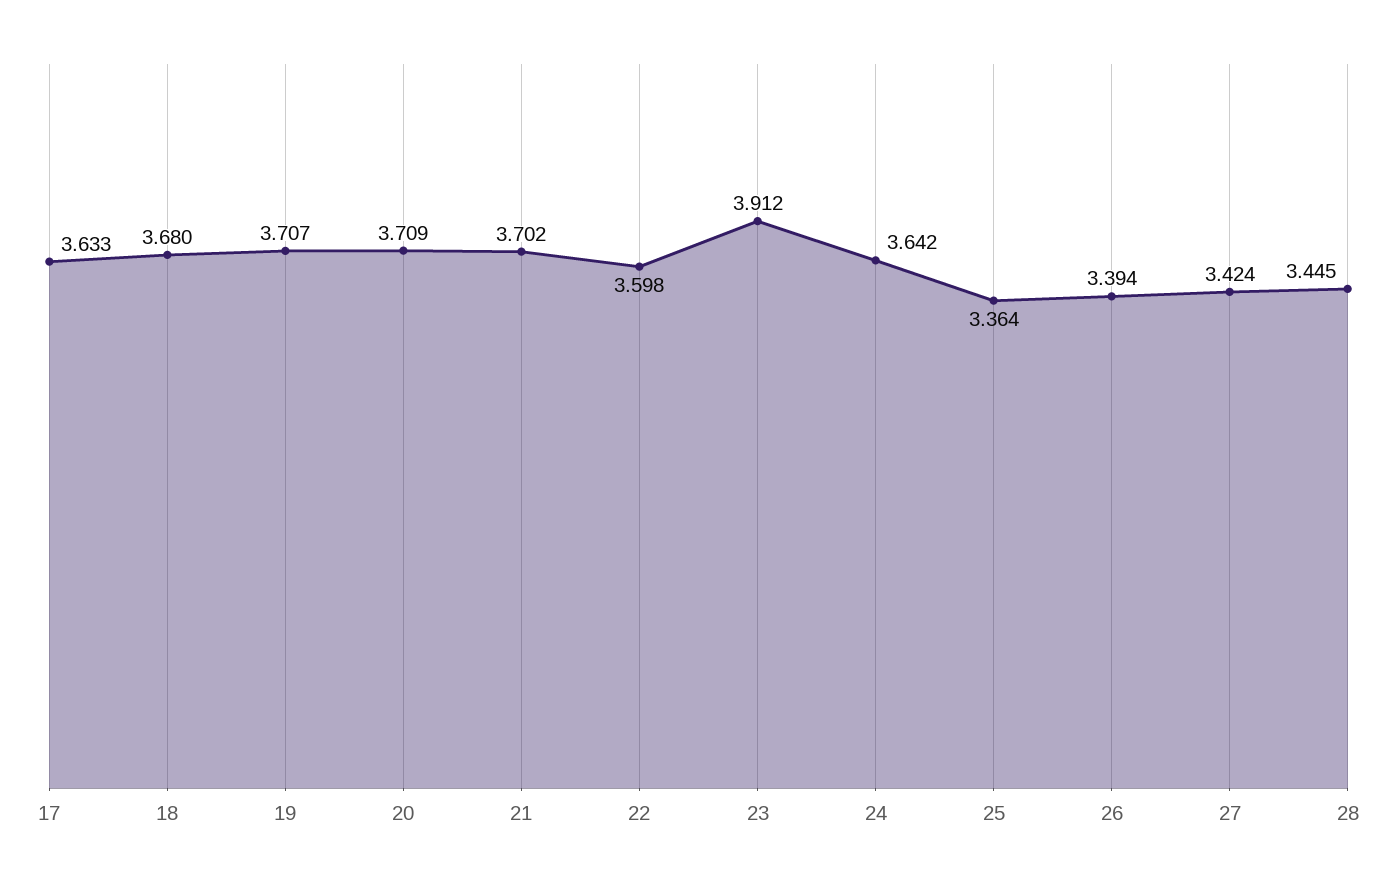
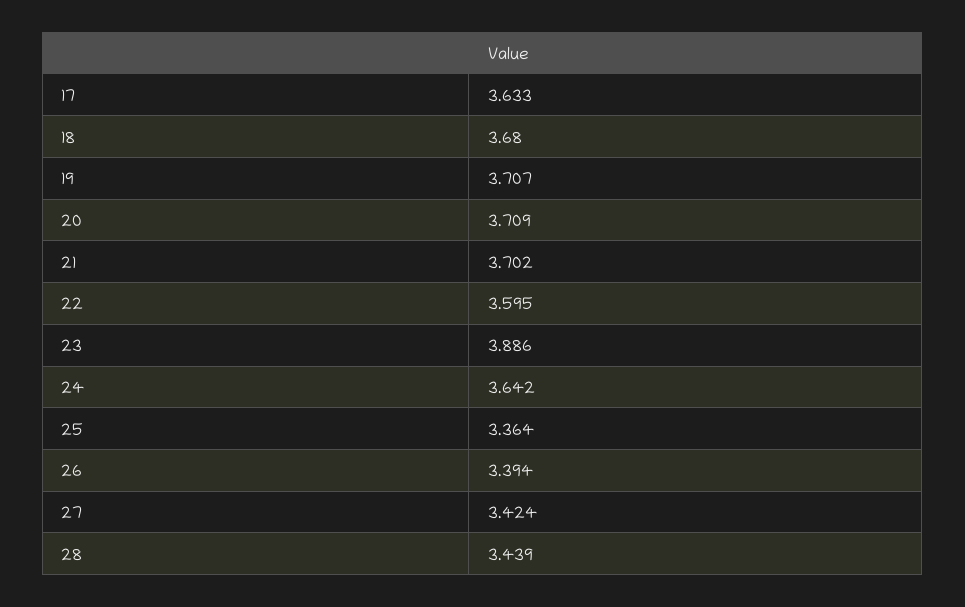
  {
    "17": 3.633,
    "18": 3.68,
    "19": 3.707,
    "20": 3.709,
    "21": 3.702,
-   "22": 3.598,
+   "22": 3.595,
-   "23": 3.912,
+   "23": 3.886,
    "24": 3.642,
    "25": 3.364,
    "26": 3.394,
    "27": 3.424,
-   "28": 3.445
+   "28": 3.439
  }

